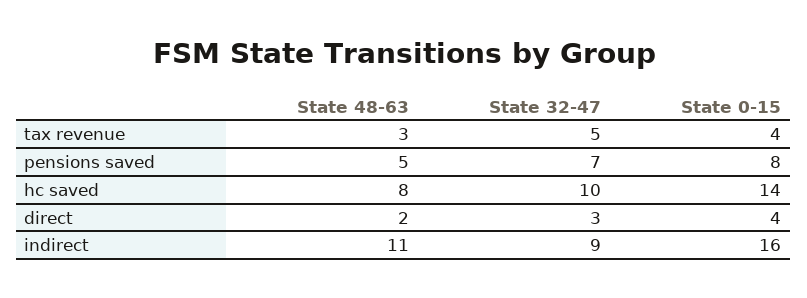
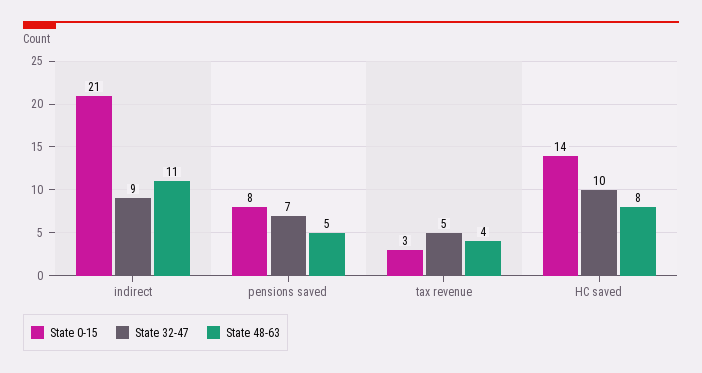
  {
    "State 48-63": {
-     "tax revenue": 3,
+     "tax revenue": 4,
      "pensions saved": 5,
      "hc saved": 8,
-     "direct": 2,
      "indirect": 11
    },
    "State 32-47": {
      "tax revenue": 5,
      "pensions saved": 7,
      "hc saved": 10,
-     "direct": 3,
      "indirect": 9
    },
    "State 0-15": {
-     "tax revenue": 4,
+     "tax revenue": 3,
      "pensions saved": 8,
      "hc saved": 14,
-     "direct": 4,
-     "indirect": 16
+     "indirect": 21
    }
  }

